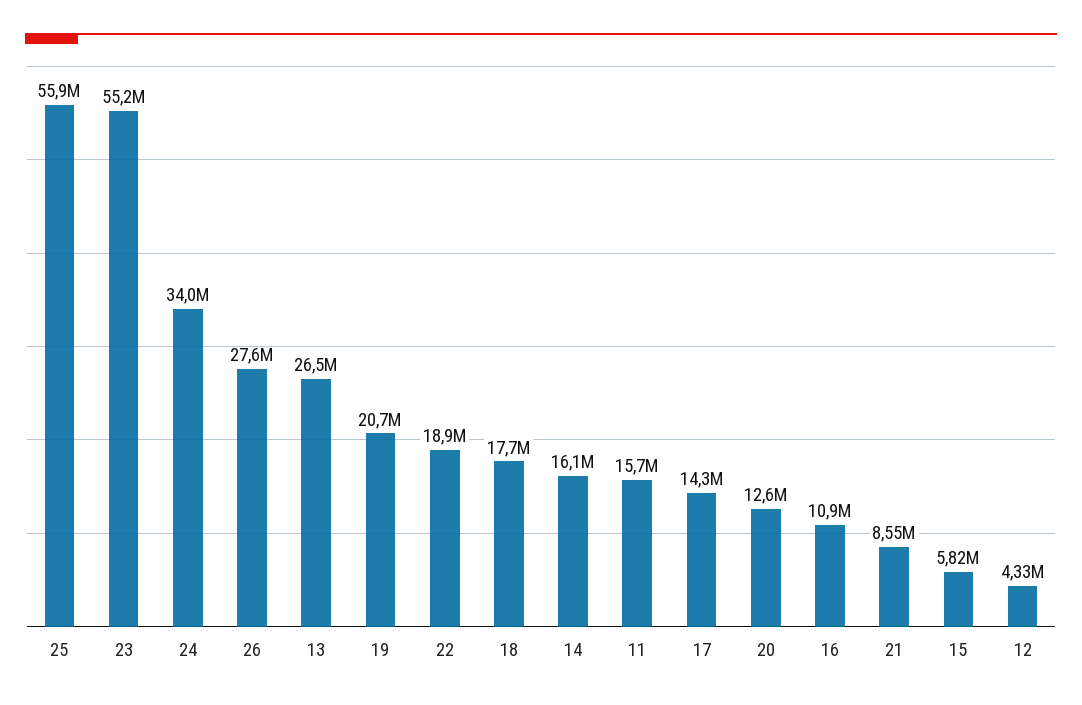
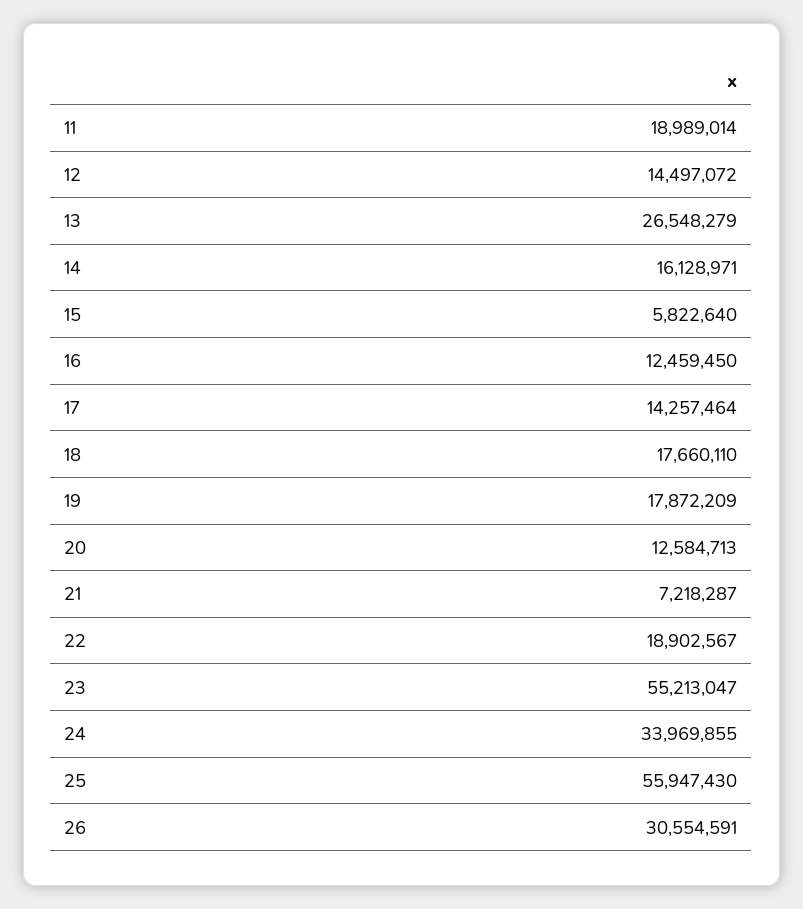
  {
    "25": 55947430,
    "23": 55213047,
    "24": 33969855,
-   "26": 27600000,
+   "26": 30554591,
    "13": 26548279,
-   "19": 20700000,
+   "19": 17872209,
    "22": 18902567,
    "18": 17660110,
    "14": 16128971,
-   "11": 15700000,
+   "11": 18989014,
    "17": 14257464,
    "20": 12584713,
-   "16": 10900000,
+   "16": 12459450,
-   "21": 8550000,
+   "21": 7218287,
    "15": 5822640,
-   "12": 4330000
+   "12": 14497072
  }

